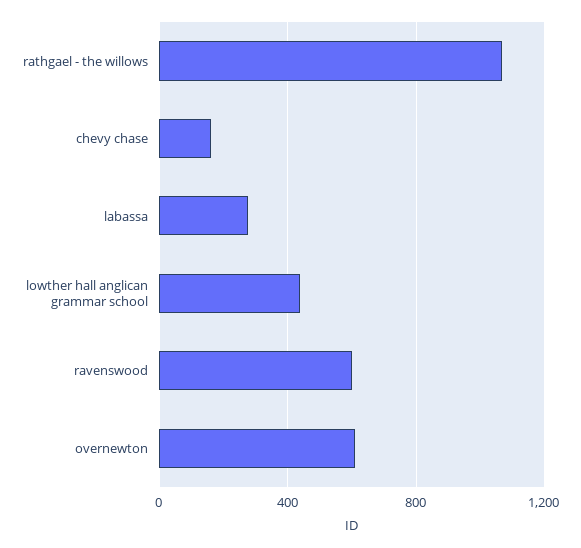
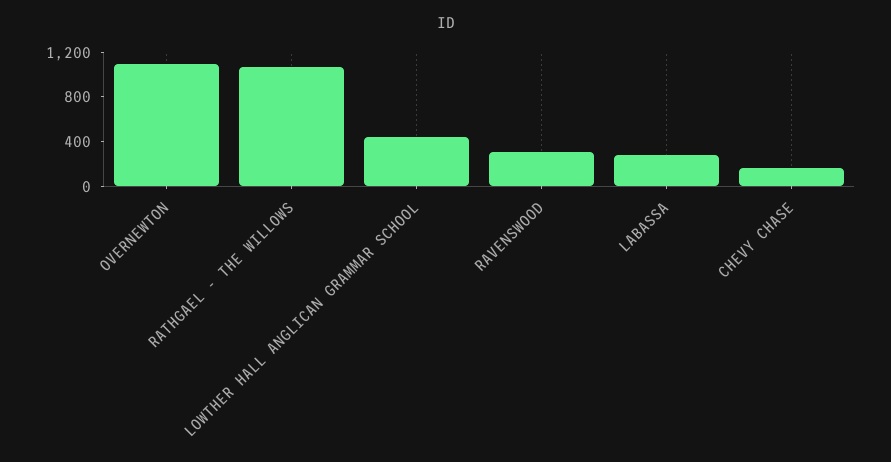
  {
    "rathgael - the willows": 1050,
    "chevy chase": 150,
    "labassa": 300,
    "lowther hall anglican grammar school": 450,
-   "ravenswood": 600,
+   "ravenswood": 300,
-   "overnewton": 600
+   "overnewton": 1100
  }

